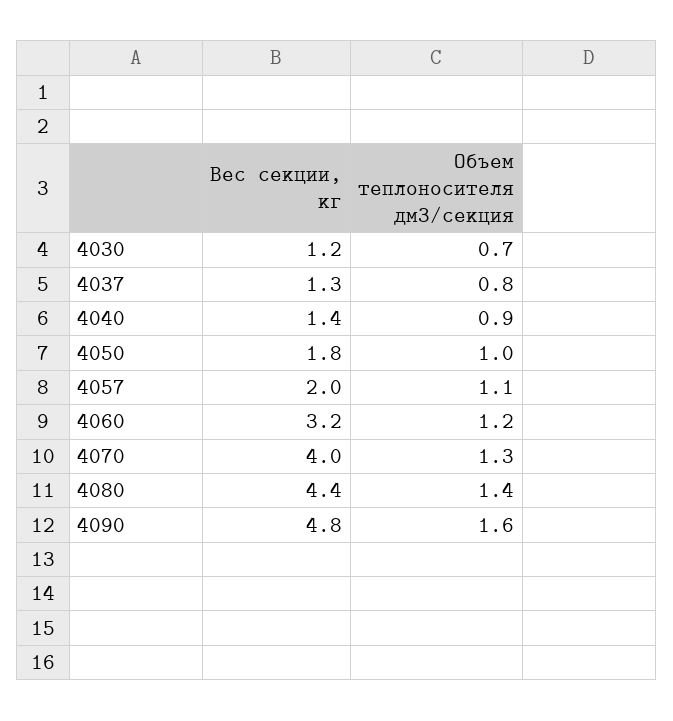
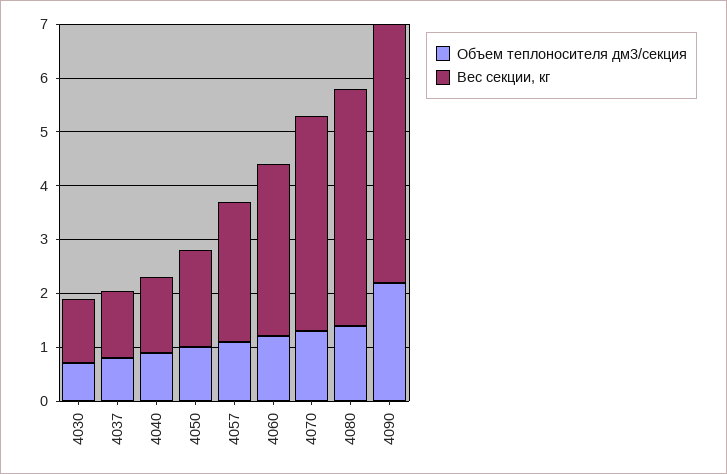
  {
    "Вес секции, кг": {
      "4030": 1.2,
      "4037": 1.3,
      "4040": 1.4,
      "4050": 1.8,
-     "4057": 2,
+     "4057": 2.6,
      "4060": 3.2,
      "4070": 4,
      "4080": 4.4,
      "4090": 4.8
    },
    "Объем теплоносителя дм3/секция": {
      "4030": 0.7,
      "4037": 0.8,
      "4040": 0.9,
      "4050": 1,
      "4057": 1.1,
      "4060": 1.2,
      "4070": 1.3,
      "4080": 1.4,
-     "4090": 1.6
+     "4090": 2.2
    }
  }

